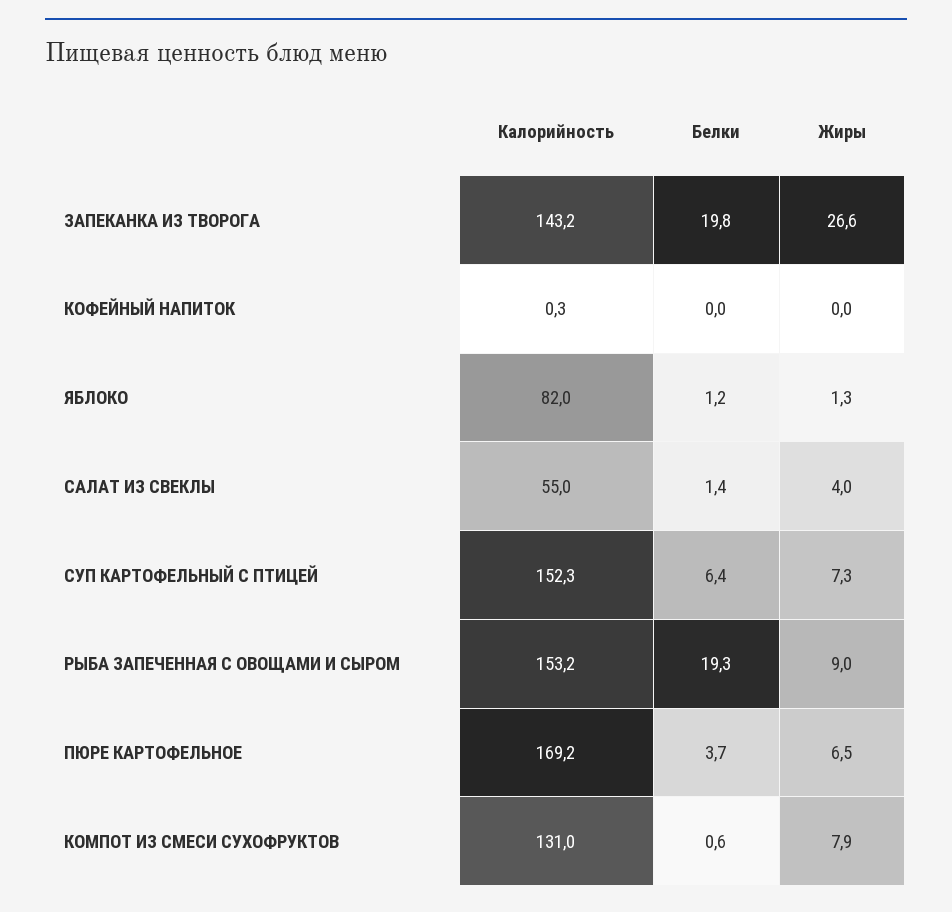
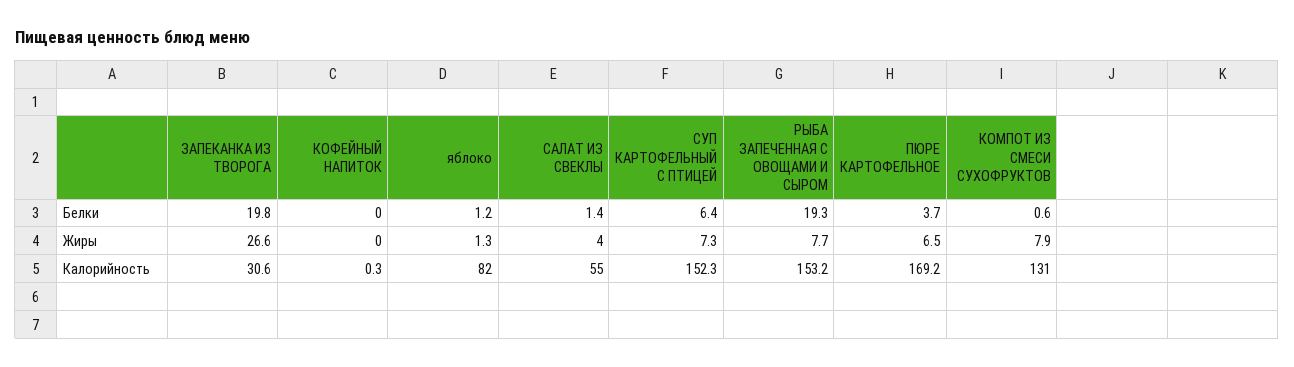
  {
    "Калорийность": {
-     "ЗАПЕКАНКА ИЗ ТВОРОГА": 143.2,
+     "ЗАПЕКАНКА ИЗ ТВОРОГА": 30.6,
      "КОФЕЙНЫЙ НАПИТОК": 0.3,
      "ЯБЛОКО": 82,
      "САЛАТ ИЗ СВЕКЛЫ": 55,
      "СУП КАРТОФЕЛЬНЫЙ С ПТИЦЕЙ": 152.3,
      "РЫБА ЗАПЕЧЕННАЯ С ОВОЩАМИ И СЫРОМ": 153.2,
      "ПЮРЕ КАРТОФЕЛЬНОЕ": 169.2,
      "КОМПОТ ИЗ СМЕСИ СУХОФРУКТОВ": 131
    },
    "Белки": {
      "ЗАПЕКАНКА ИЗ ТВОРОГА": 19.8,
      "КОФЕЙНЫЙ НАПИТОК": 0,
      "ЯБЛОКО": 1.2,
      "САЛАТ ИЗ СВЕКЛЫ": 1.4,
      "СУП КАРТОФЕЛЬНЫЙ С ПТИЦЕЙ": 6.4,
      "РЫБА ЗАПЕЧЕННАЯ С ОВОЩАМИ И СЫРОМ": 19.3,
      "ПЮРЕ КАРТОФЕЛЬНОЕ": 3.7,
      "КОМПОТ ИЗ СМЕСИ СУХОФРУКТОВ": 0.6
    },
    "Жиры": {
      "ЗАПЕКАНКА ИЗ ТВОРОГА": 26.6,
      "КОФЕЙНЫЙ НАПИТОК": 0,
      "ЯБЛОКО": 1.3,
      "САЛАТ ИЗ СВЕКЛЫ": 4,
      "СУП КАРТОФЕЛЬНЫЙ С ПТИЦЕЙ": 7.3,
-     "РЫБА ЗАПЕЧЕННАЯ С ОВОЩАМИ И СЫРОМ": 9,
+     "РЫБА ЗАПЕЧЕННАЯ С ОВОЩАМИ И СЫРОМ": 7.7,
      "ПЮРЕ КАРТОФЕЛЬНОЕ": 6.5,
      "КОМПОТ ИЗ СМЕСИ СУХОФРУКТОВ": 7.9
    }
  }

